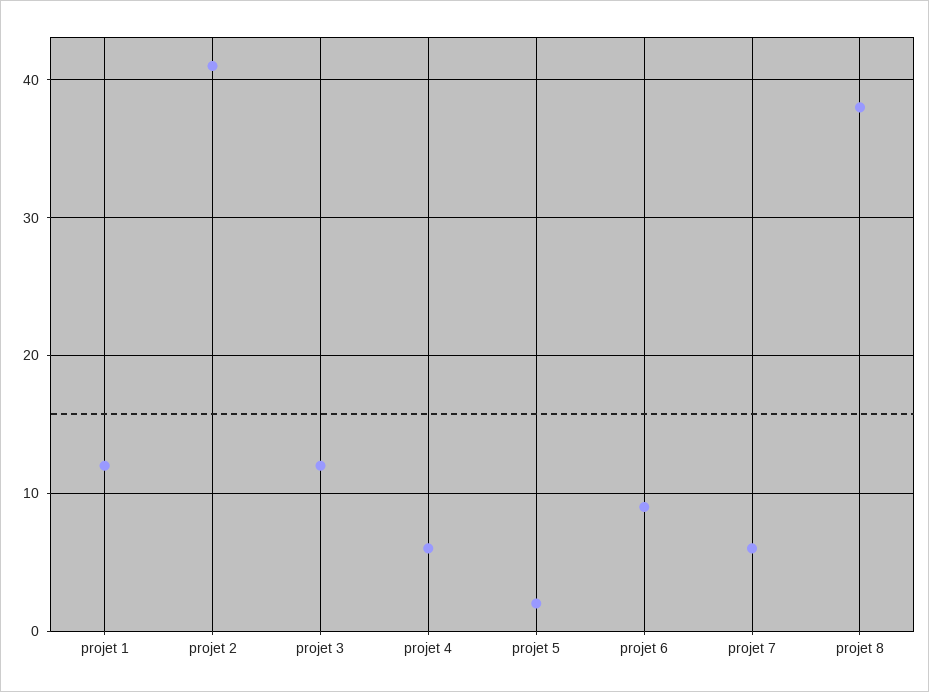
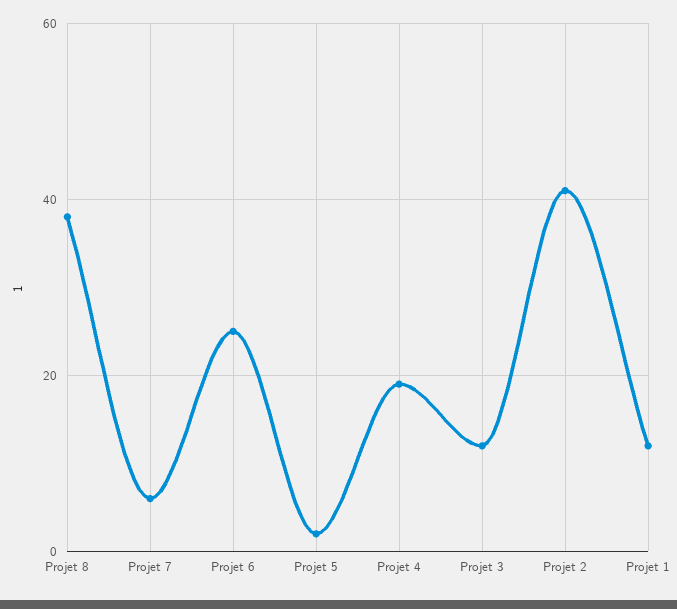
  {
    "projet 1": 12,
    "projet 2": 41,
    "projet 3": 12,
-   "projet 4": 6,
+   "projet 4": 20,
    "projet 5": 2,
-   "projet 6": 9,
+   "projet 6": 25,
    "projet 7": 6,
    "projet 8": 38
  }

